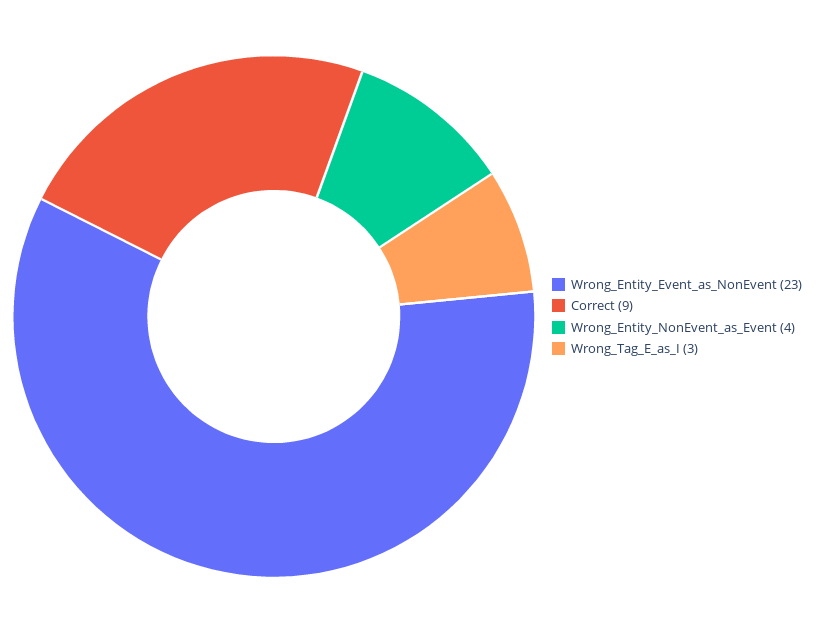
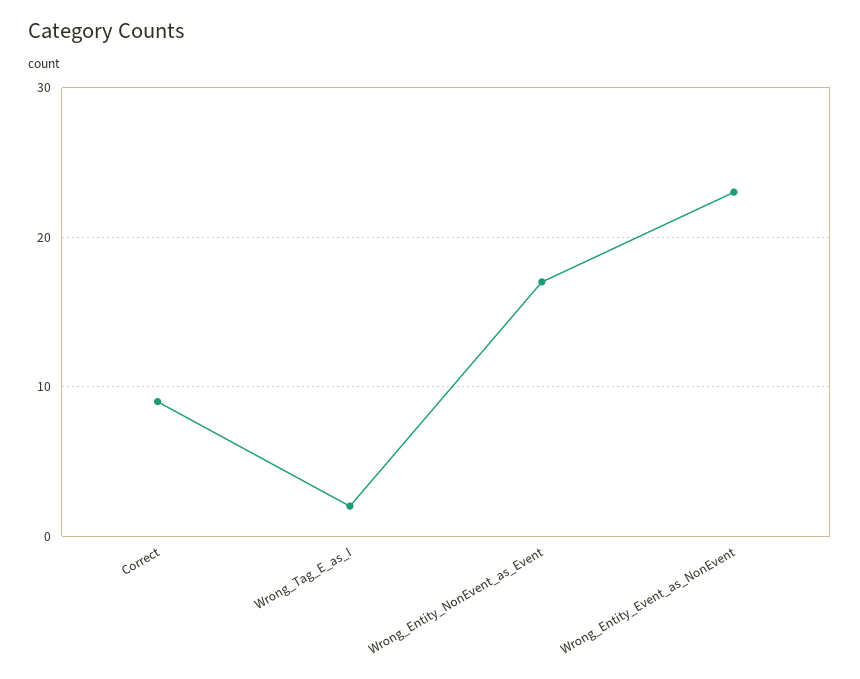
  {
    "Wrong_Entity_Event_as_NonEvent": 23,
    "Correct": 9,
-   "Wrong_Entity_NonEvent_as_Event": 4,
+   "Wrong_Entity_NonEvent_as_Event": 17,
-   "Wrong_Tag_E_as_I": 3
+   "Wrong_Tag_E_as_I": 2
  }

